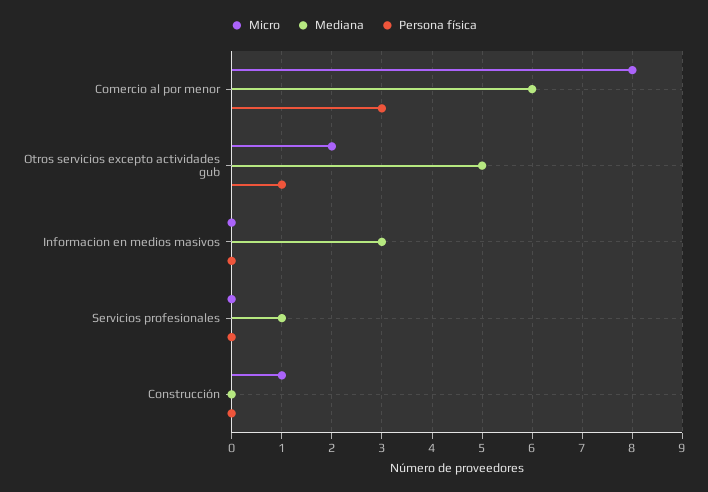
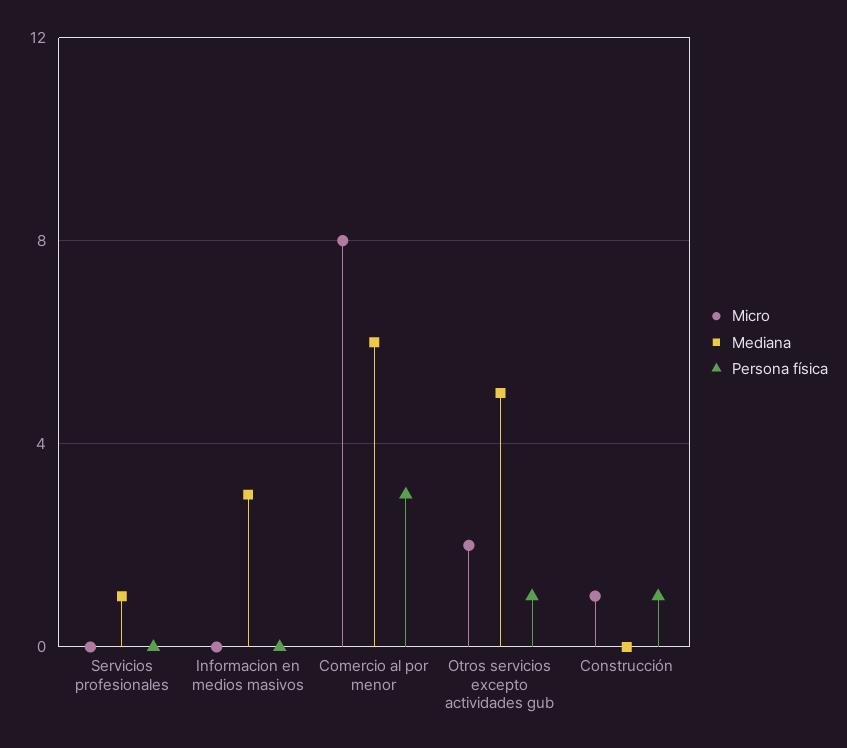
  {
    "Micro": {
      "Comercio al por menor": 8,
      "Otros servicios excepto actividades gub": 2,
      "Informacion en medios masivos": 0,
      "Servicios profesionales": 0,
      "Construcción": 1
    },
    "Mediana": {
      "Comercio al por menor": 6,
      "Otros servicios excepto actividades gub": 5,
      "Informacion en medios masivos": 3,
      "Servicios profesionales": 1,
      "Construcción": 0
    },
    "Persona física": {
      "Comercio al por menor": 3,
      "Otros servicios excepto actividades gub": 1,
      "Informacion en medios masivos": 0,
      "Servicios profesionales": 0,
-     "Construcción": 0
+     "Construcción": 1
    }
  }

